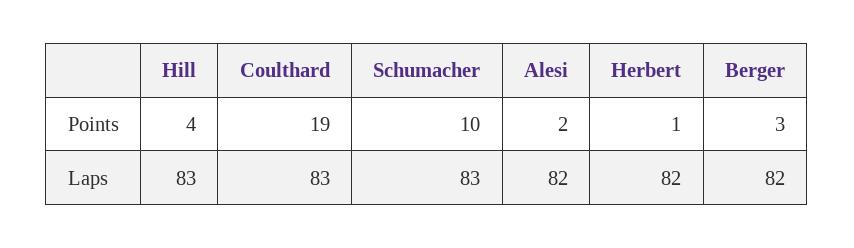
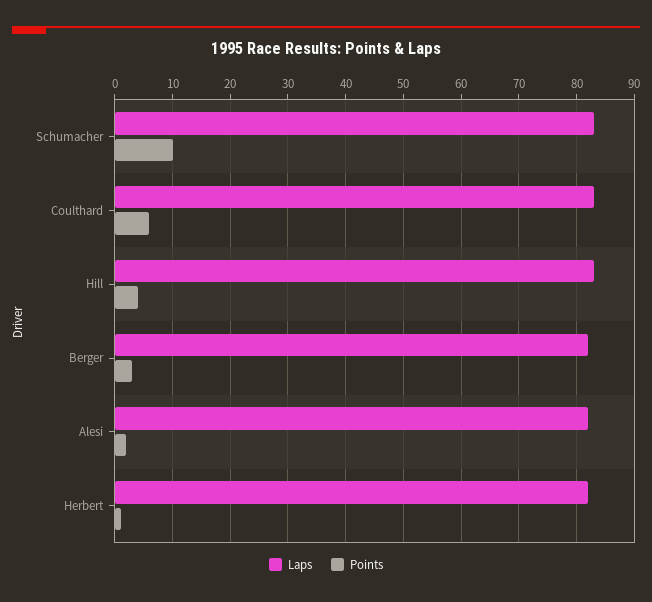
  {
    "Points": {
      "Hill": 4,
-     "Coulthard": 19,
+     "Coulthard": 5,
      "Schumacher": 10,
      "Alesi": 2,
      "Herbert": 1,
      "Berger": 3
    },
    "Laps": {
      "Hill": 83,
      "Coulthard": 83,
      "Schumacher": 83,
      "Alesi": 82,
      "Herbert": 82,
      "Berger": 82
    }
  }

